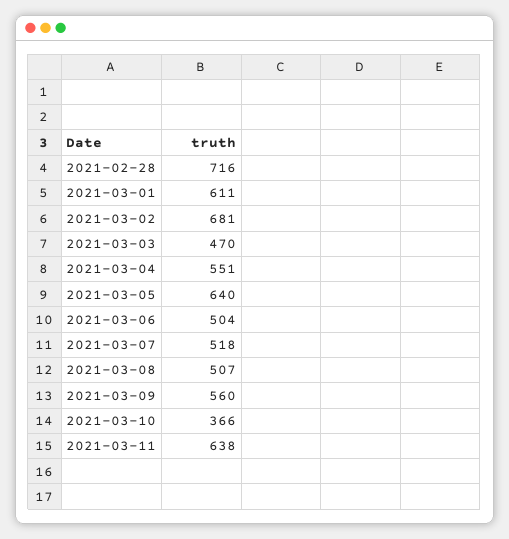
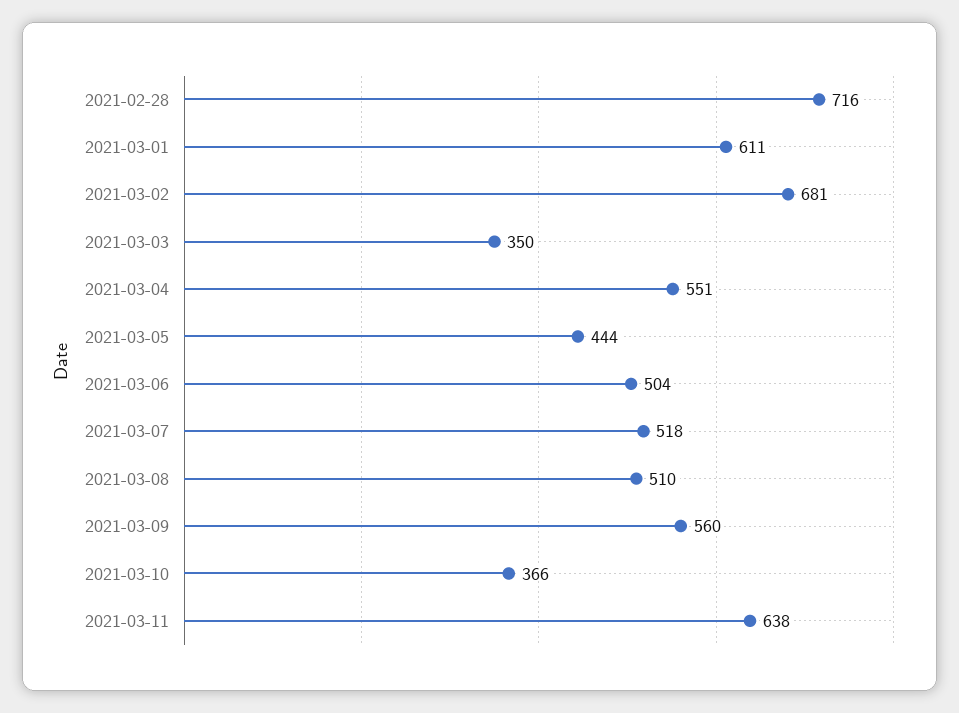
  {
    "2021-02-28": 716,
    "2021-03-01": 611,
    "2021-03-02": 681,
-   "2021-03-03": 470,
+   "2021-03-03": 350,
    "2021-03-04": 551,
-   "2021-03-05": 640,
+   "2021-03-05": 444,
    "2021-03-06": 504,
    "2021-03-07": 518,
-   "2021-03-08": 507,
+   "2021-03-08": 510,
    "2021-03-09": 560,
    "2021-03-10": 366,
    "2021-03-11": 638
  }

